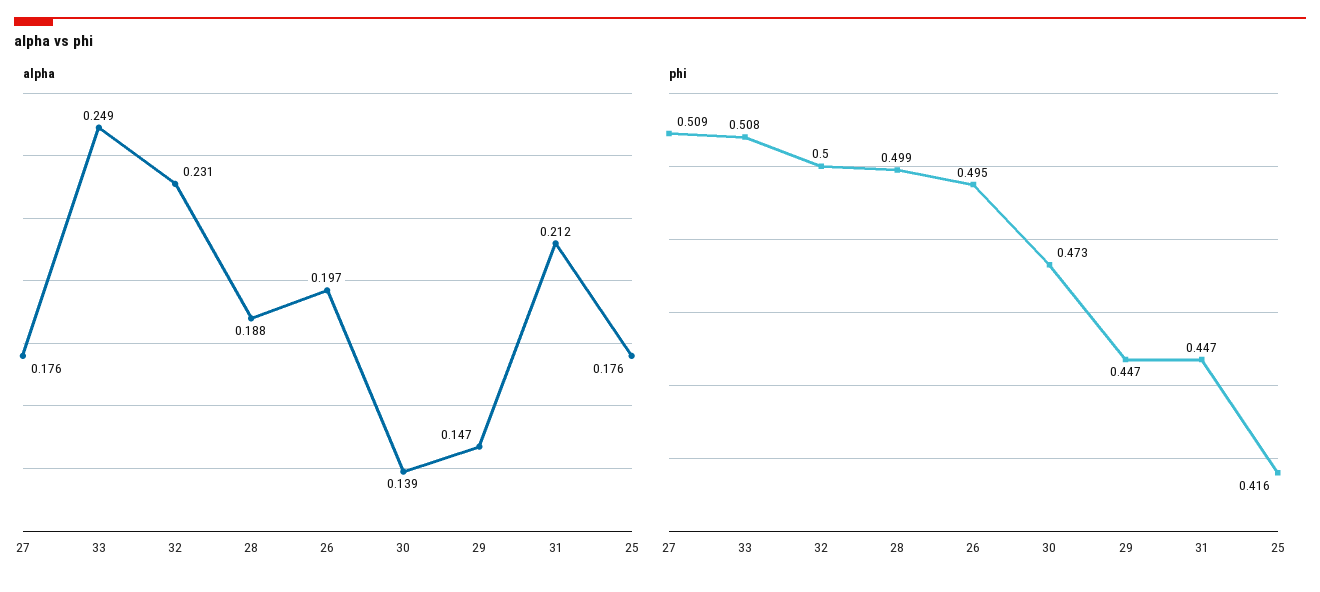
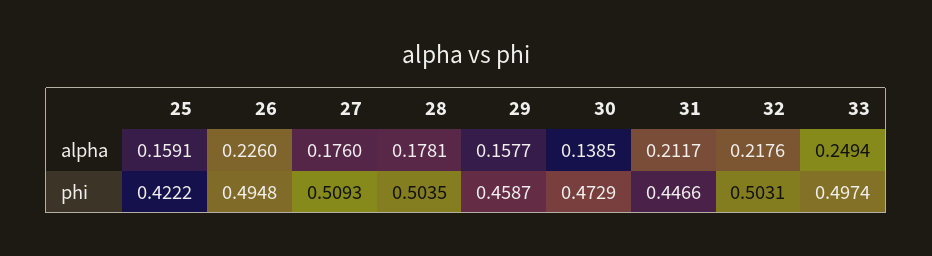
  {
    "alpha": {
      "27": 0.176,
      "33": 0.2494,
-     "32": 0.231,
+     "32": 0.2176,
-     "28": 0.188,
+     "28": 0.1781,
-     "26": 0.197,
+     "26": 0.226,
      "30": 0.1385,
-     "29": 0.147,
+     "29": 0.1577,
      "31": 0.2117,
-     "25": 0.176
+     "25": 0.1591
    },
    "phi": {
      "27": 0.5093,
-     "33": 0.508,
+     "33": 0.4974,
-     "32": 0.5,
+     "32": 0.5031,
-     "28": 0.499,
+     "28": 0.5035,
      "26": 0.4948,
      "30": 0.4729,
-     "29": 0.447,
+     "29": 0.4587,
      "31": 0.4466,
-     "25": 0.416
+     "25": 0.4222
    }
  }

